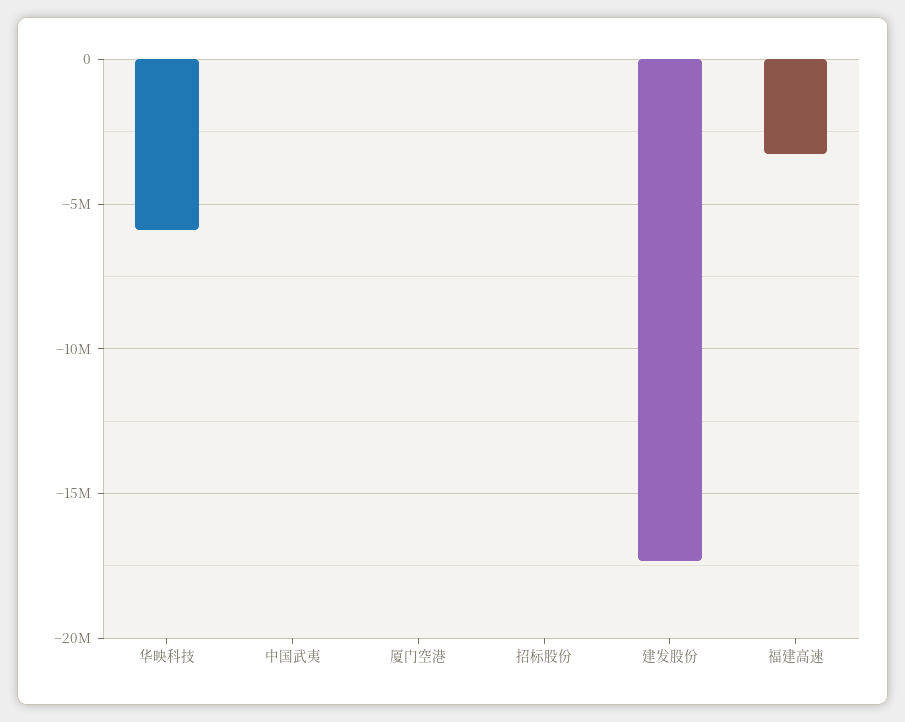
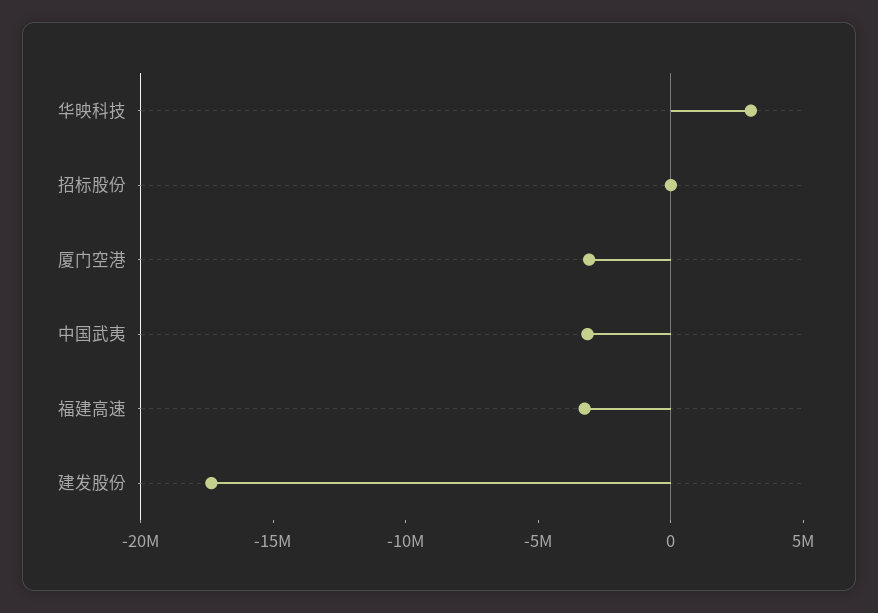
  {
-   "华映科技": -6000000,
+   "华映科技": 3000000,
-   "中国武夷": 0,
+   "中国武夷": -3000000,
-   "厦门空港": 0,
+   "厦门空港": -3000000,
    "招标股份": 0,
    "建发股份": -17500000,
    "福建高速": -3500000
  }

